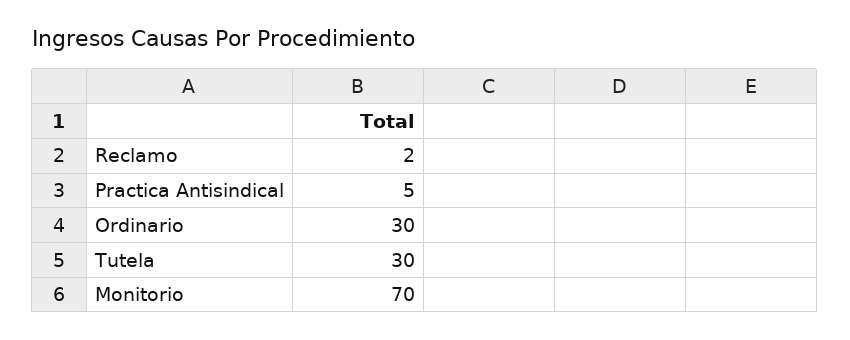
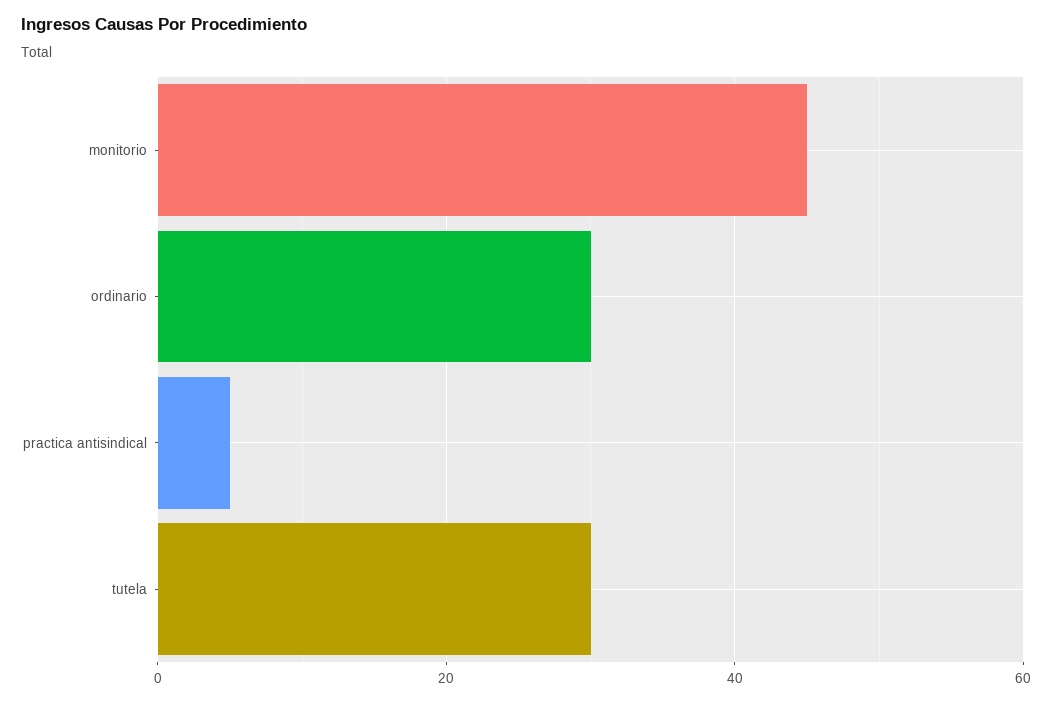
  {
-   "Reclamo": 2,
    "Practica Antisindical": 5,
    "Ordinario": 30,
    "Tutela": 30,
-   "Monitorio": 70
+   "Monitorio": 45
  }

